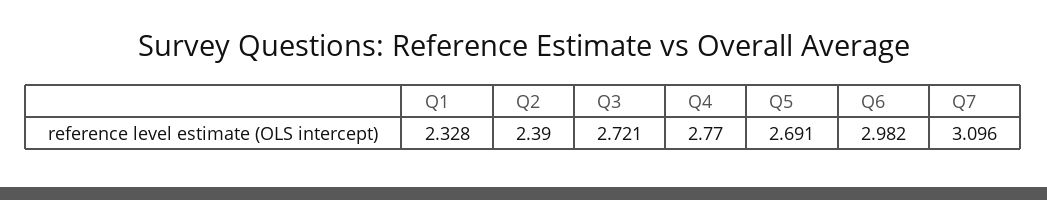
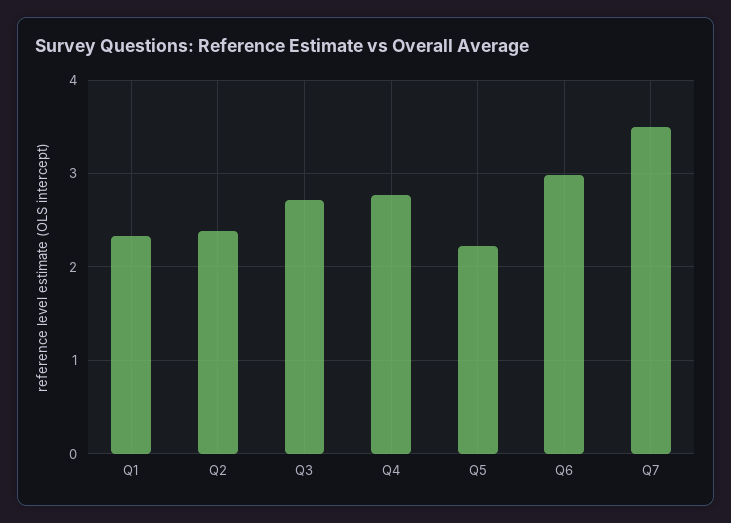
  {
    "Q1": 2.328,
    "Q2": 2.39,
    "Q3": 2.721,
    "Q4": 2.77,
-   "Q5": 2.691,
+   "Q5": 2.2,
    "Q6": 2.982,
-   "Q7": 3.096
+   "Q7": 3.5
  }

